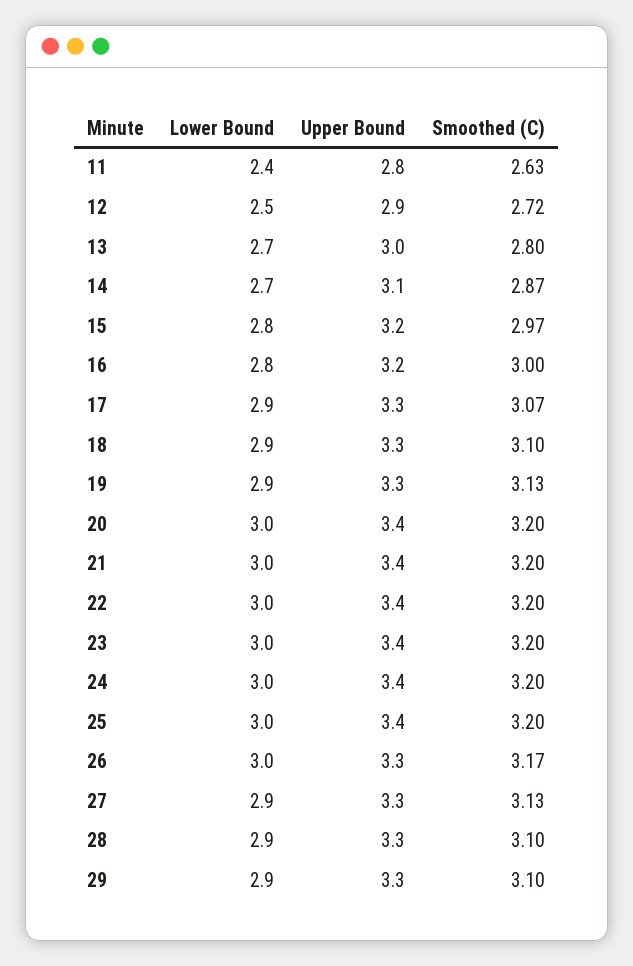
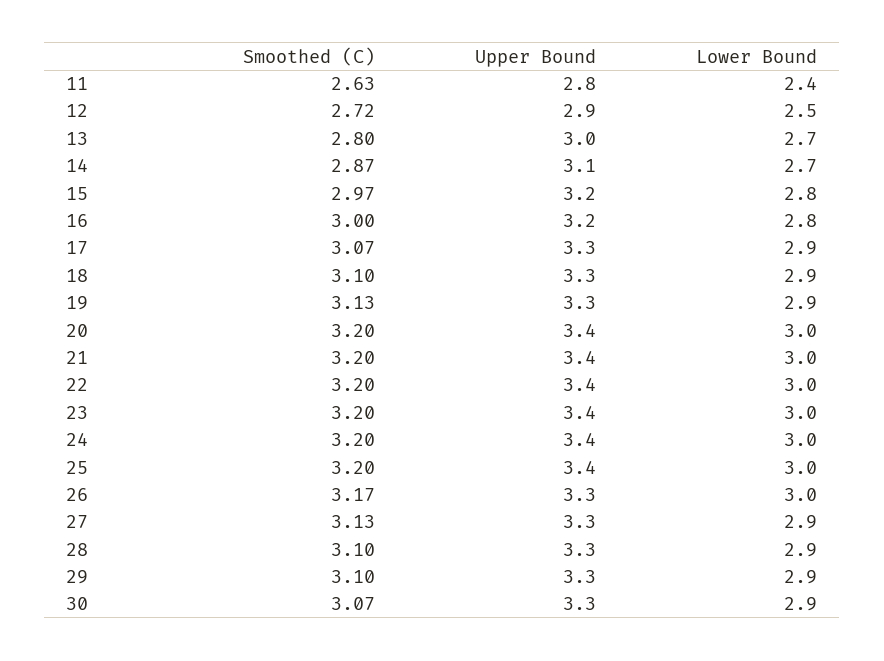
  {
    "Lower Bound": {
      "11": 2.4,
      "12": 2.5,
      "13": 2.7,
      "14": 2.7,
      "15": 2.8,
      "16": 2.8,
      "17": 2.9,
      "18": 2.9,
      "19": 2.9,
      "20": 3,
      "21": 3,
      "22": 3,
      "23": 3,
      "24": 3,
      "25": 3,
      "26": 3,
      "27": 2.9,
      "28": 2.9,
-     "29": 2.9
+     "29": 2.9,
+     "30": 2.9
    },
    "Upper Bound": {
      "11": 2.8,
      "12": 2.9,
      "13": 3,
      "14": 3.1,
      "15": 3.2,
      "16": 3.2,
      "17": 3.3,
      "18": 3.3,
      "19": 3.3,
      "20": 3.4,
      "21": 3.4,
      "22": 3.4,
      "23": 3.4,
      "24": 3.4,
      "25": 3.4,
      "26": 3.3,
      "27": 3.3,
      "28": 3.3,
-     "29": 3.3
+     "29": 3.3,
+     "30": 3.3
    },
    "Smoothed (C)": {
      "11": 2.63,
      "12": 2.72,
      "13": 2.8,
      "14": 2.87,
      "15": 2.97,
      "16": 3,
      "17": 3.07,
      "18": 3.1,
      "19": 3.13,
      "20": 3.2,
      "21": 3.2,
      "22": 3.2,
      "23": 3.2,
      "24": 3.2,
      "25": 3.2,
      "26": 3.17,
      "27": 3.13,
      "28": 3.1,
-     "29": 3.1
+     "29": 3.1,
+     "30": 3.07
    }
  }

